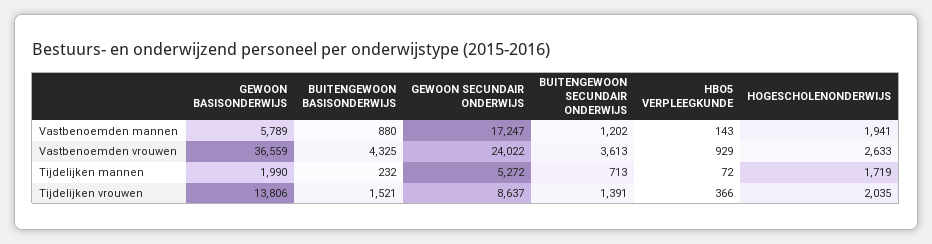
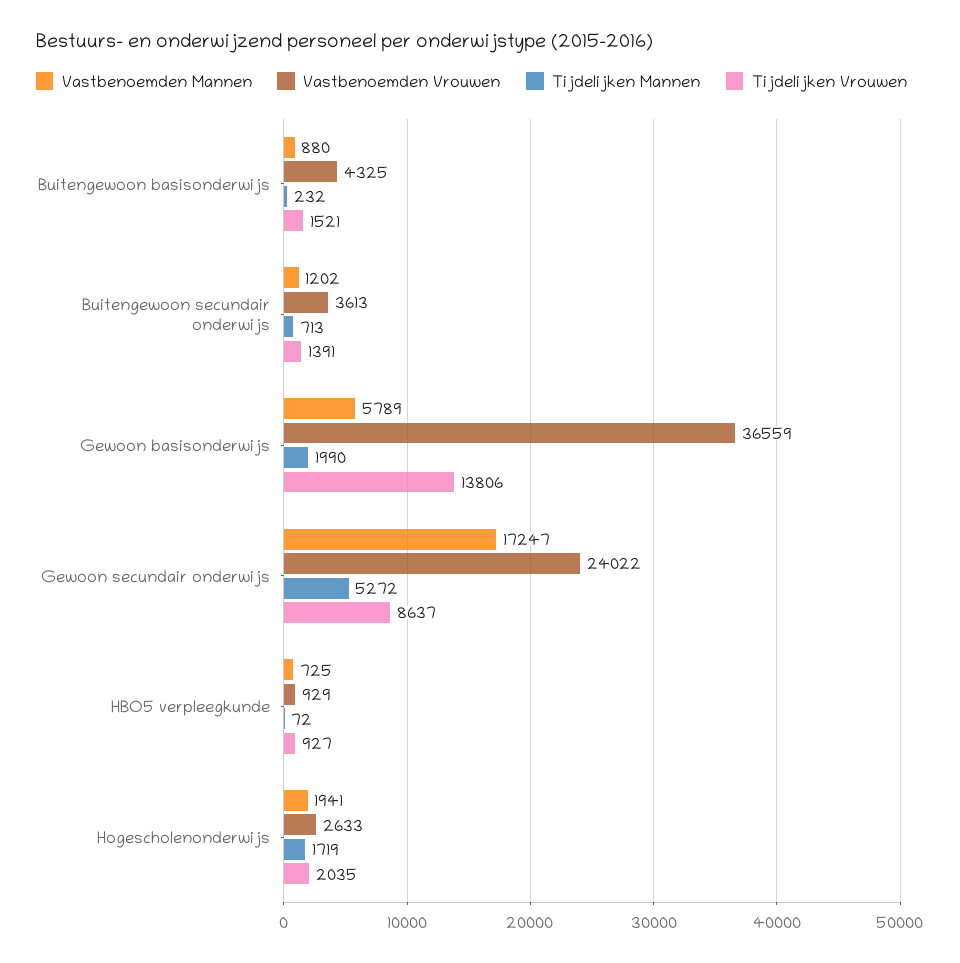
  {
    "Vastbenoemden mannen": {
      "GEWOON BASISONDERWIJS": 5789,
      "BUITENGEWOON BASISONDERWIJS": 880,
      "GEWOON SECUNDAIR ONDERWIJS": 17247,
      "BUITENGEWOON SECUNDAIR ONDERWIJS": 1202,
-     "HBO5 VERPLEEGKUNDE": 143,
+     "HBO5 VERPLEEGKUNDE": 725,
      "HOGESCHOLENONDERWIJS": 1941
    },
    "Vastbenoemden vrouwen": {
      "GEWOON BASISONDERWIJS": 36559,
      "BUITENGEWOON BASISONDERWIJS": 4325,
      "GEWOON SECUNDAIR ONDERWIJS": 24022,
      "BUITENGEWOON SECUNDAIR ONDERWIJS": 3613,
      "HBO5 VERPLEEGKUNDE": 929,
      "HOGESCHOLENONDERWIJS": 2633
    },
    "Tijdelijken mannen": {
      "GEWOON BASISONDERWIJS": 1990,
      "BUITENGEWOON BASISONDERWIJS": 232,
      "GEWOON SECUNDAIR ONDERWIJS": 5272,
      "BUITENGEWOON SECUNDAIR ONDERWIJS": 713,
      "HBO5 VERPLEEGKUNDE": 72,
      "HOGESCHOLENONDERWIJS": 1719
    },
    "Tijdelijken vrouwen": {
      "GEWOON BASISONDERWIJS": 13806,
      "BUITENGEWOON BASISONDERWIJS": 1521,
      "GEWOON SECUNDAIR ONDERWIJS": 8637,
      "BUITENGEWOON SECUNDAIR ONDERWIJS": 1391,
-     "HBO5 VERPLEEGKUNDE": 366,
+     "HBO5 VERPLEEGKUNDE": 927,
      "HOGESCHOLENONDERWIJS": 2035
    }
  }

